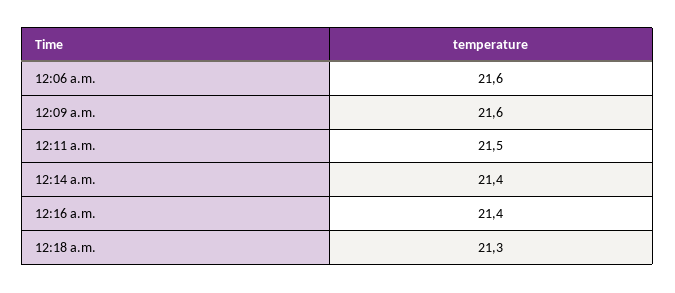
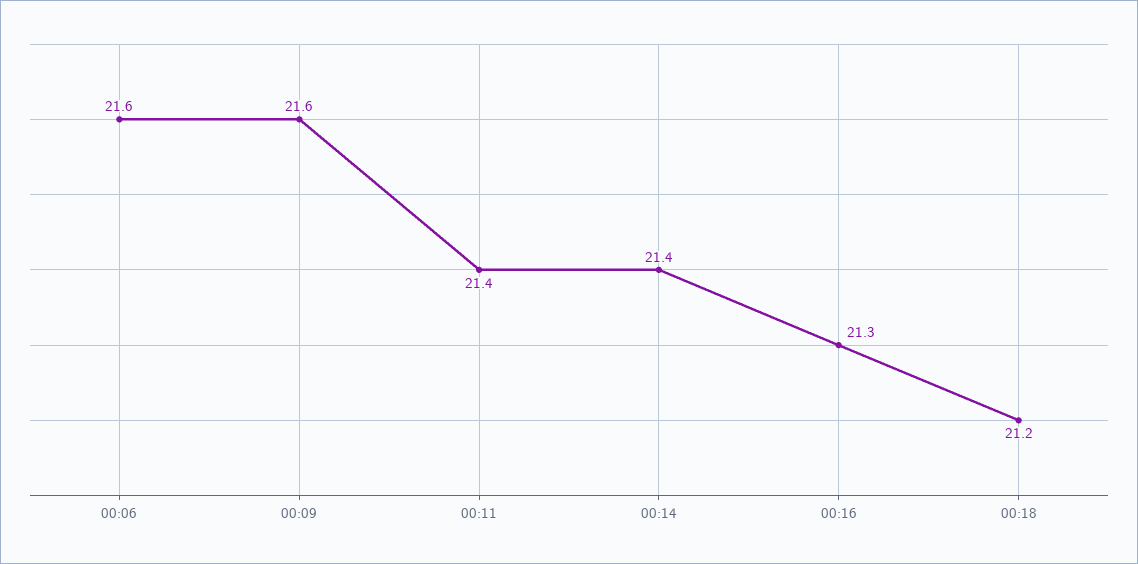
  {
    "12:06 a.m.": 21.6,
    "12:09 a.m.": 21.6,
-   "12:11 a.m.": 21.5,
+   "12:11 a.m.": 21.4,
    "12:14 a.m.": 21.4,
-   "12:16 a.m.": 21.4,
+   "12:16 a.m.": 21.3,
-   "12:18 a.m.": 21.3
+   "12:18 a.m.": 21.2
  }

